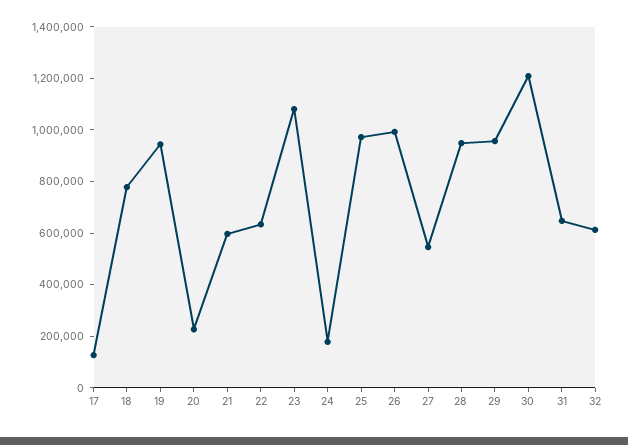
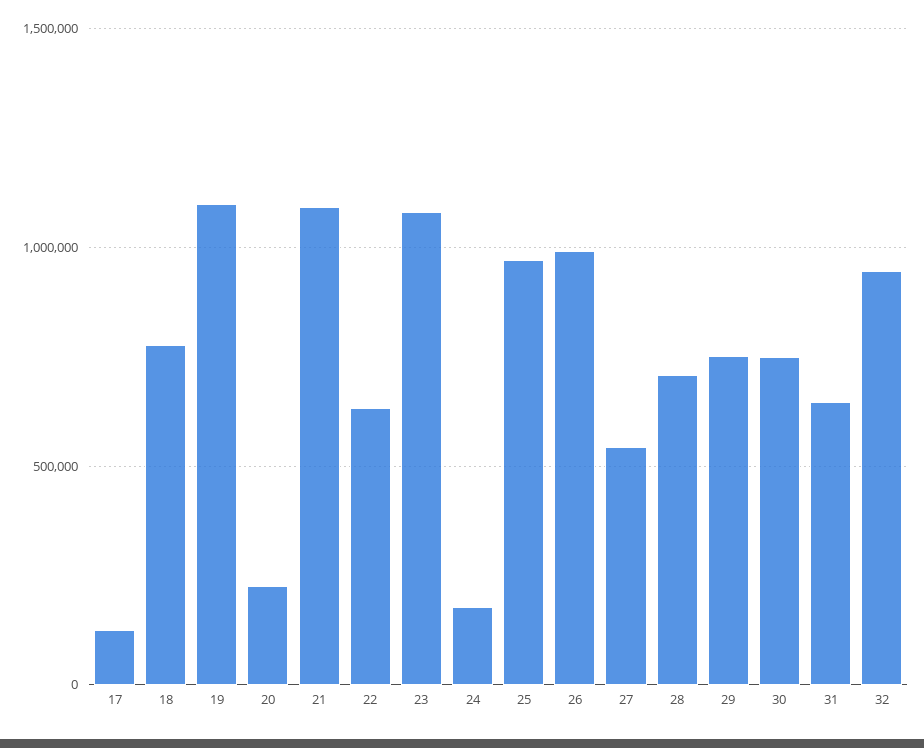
  {
    "17": 150000,
    "18": 800000,
-   "19": 950000,
+   "19": 1100000,
    "20": 250000,
-   "21": 600000,
+   "21": 1100000,
    "22": 650000,
    "23": 1100000,
    "24": 200000,
    "25": 950000,
    "26": 1000000,
    "27": 550000,
-   "28": 950000,
+   "28": 700000,
-   "29": 950000,
+   "29": 750000,
-   "30": 1200000,
+   "30": 750000,
    "31": 650000,
-   "32": 600000
+   "32": 950000
  }

